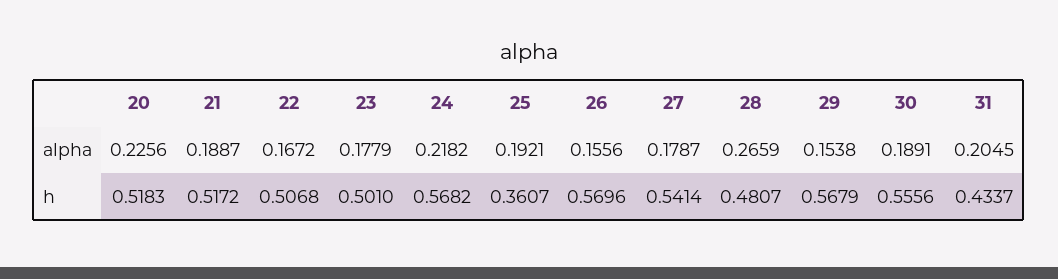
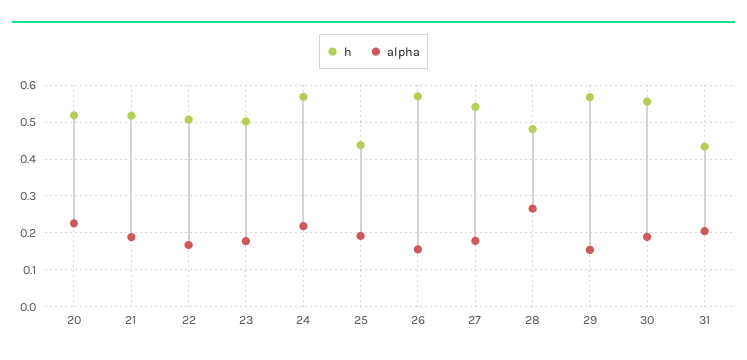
  {
    "alpha": {
      "20": 0.2256,
      "21": 0.1887,
      "22": 0.1672,
      "23": 0.1779,
      "24": 0.2182,
      "25": 0.1921,
      "26": 0.1556,
      "27": 0.1787,
      "28": 0.2659,
      "29": 0.1538,
      "30": 0.1891,
      "31": 0.2045
    },
    "h": {
      "20": 0.5183,
      "21": 0.5172,
      "22": 0.5068,
      "23": 0.501,
      "24": 0.5682,
-     "25": 0.3607,
+     "25": 0.44,
      "26": 0.5696,
      "27": 0.5414,
      "28": 0.4807,
      "29": 0.5679,
      "30": 0.5556,
      "31": 0.4337
    }
  }

